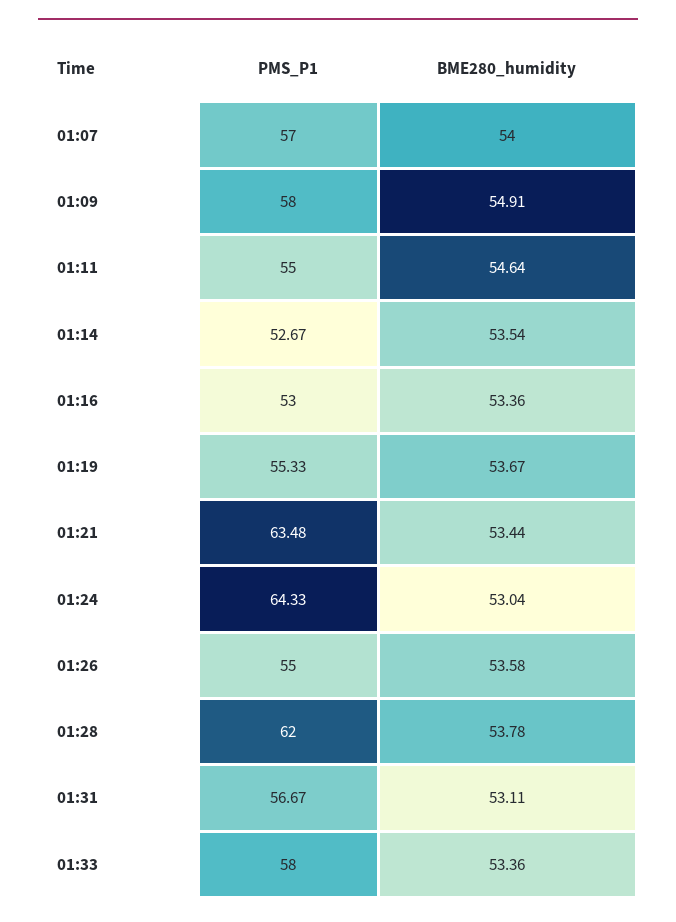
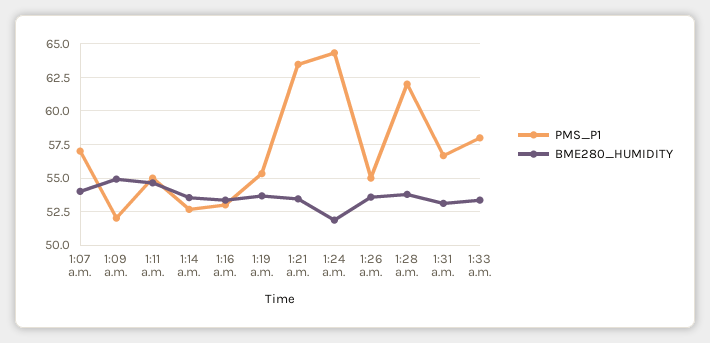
  {
    "PMS_P1": {
      "01:07": 57,
-     "01:09": 58,
+     "01:09": 52,
      "01:11": 55,
      "01:14": 52.67,
      "01:16": 53,
      "01:19": 55.33,
      "01:21": 63.48,
      "01:24": 64.33,
      "01:26": 55,
      "01:28": 62,
      "01:31": 56.67,
      "01:33": 58
    },
    "BME280_humidity": {
      "01:07": 54,
      "01:09": 54.91,
      "01:11": 54.64,
      "01:14": 53.54,
      "01:16": 53.36,
      "01:19": 53.67,
      "01:21": 53.44,
-     "01:24": 53.04,
+     "01:24": 52,
      "01:26": 53.58,
      "01:28": 53.78,
      "01:31": 53.11,
      "01:33": 53.36
    }
  }

